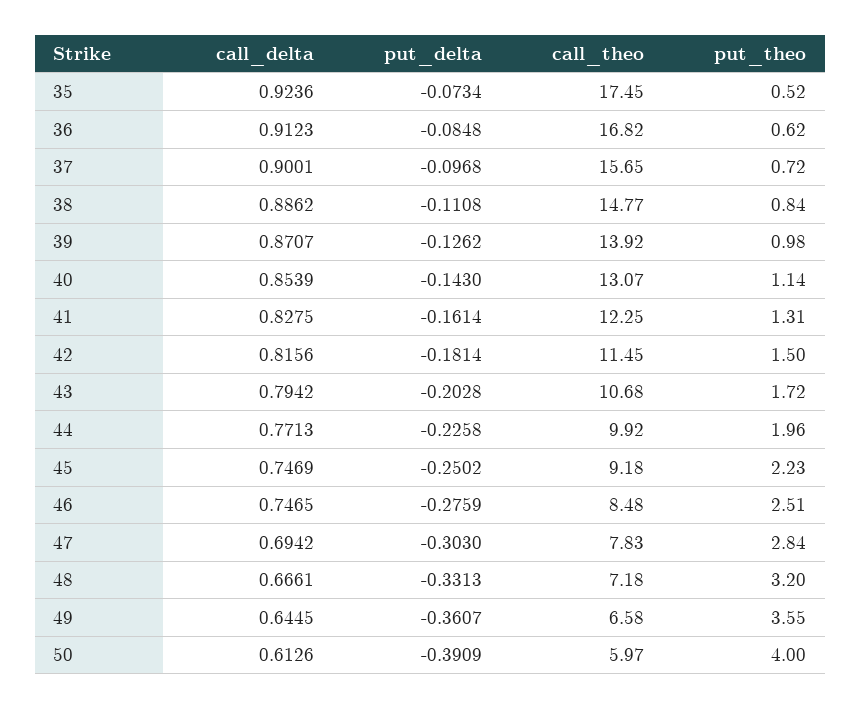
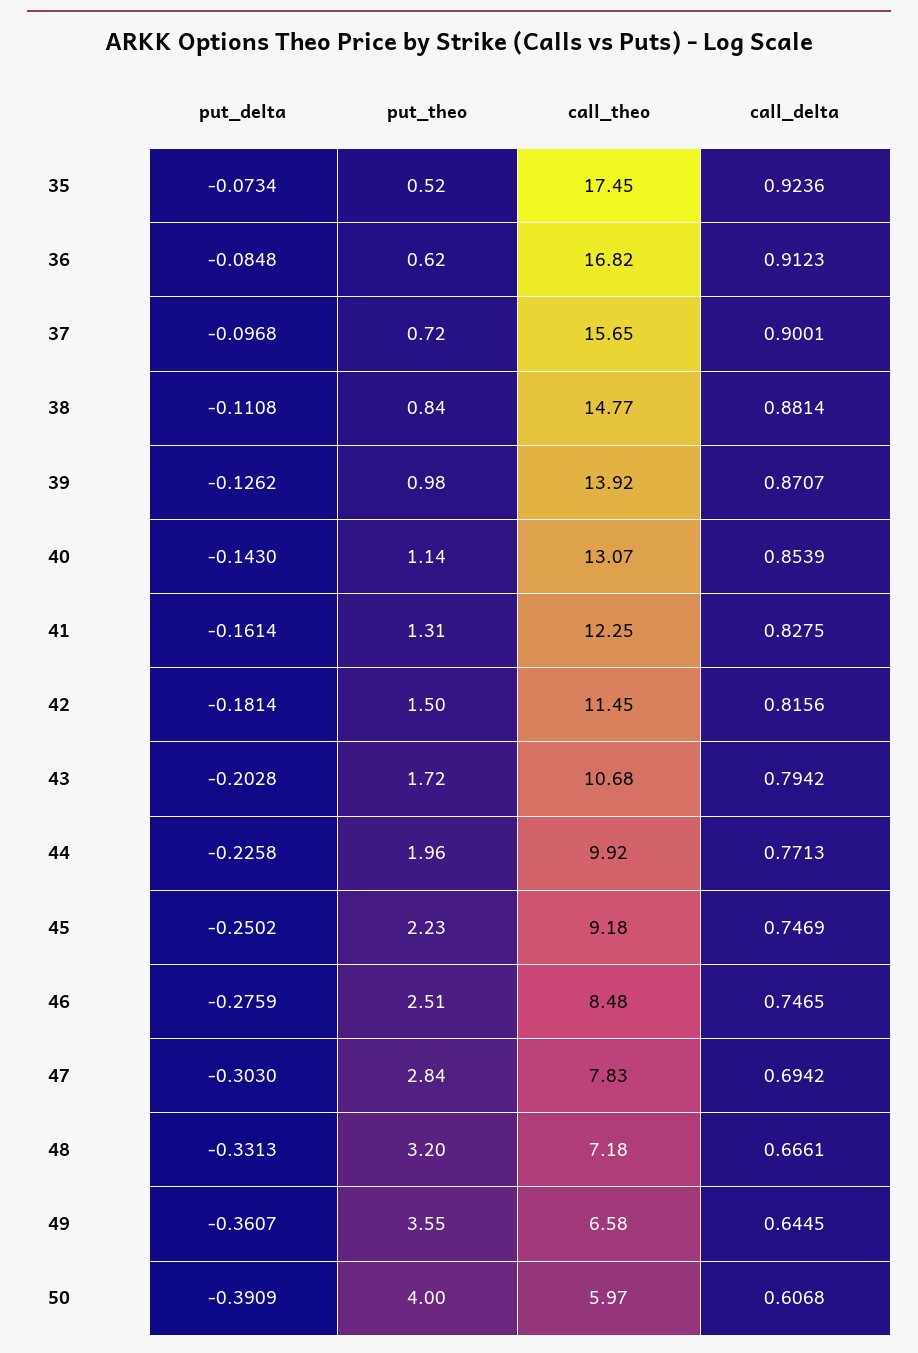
  {
    "call_delta": {
      "35": 0.9236,
      "36": 0.9123,
      "37": 0.9001,
-     "38": 0.8862,
+     "38": 0.8814,
      "39": 0.8707,
      "40": 0.8539,
      "41": 0.8275,
      "42": 0.8156,
      "43": 0.7942,
      "44": 0.7713,
      "45": 0.7469,
      "46": 0.7465,
      "47": 0.6942,
      "48": 0.6661,
      "49": 0.6445,
-     "50": 0.6126
+     "50": 0.6068
    },
    "put_delta": {
      "35": -0.0734,
      "36": -0.0848,
      "37": -0.0968,
      "38": -0.1108,
      "39": -0.1262,
      "40": -0.143,
      "41": -0.1614,
      "42": -0.1814,
      "43": -0.2028,
      "44": -0.2258,
      "45": -0.2502,
      "46": -0.2759,
      "47": -0.303,
      "48": -0.3313,
      "49": -0.3607,
      "50": -0.3909
    },
    "call_theo": {
      "35": 17.45,
      "36": 16.82,
      "37": 15.65,
      "38": 14.77,
      "39": 13.92,
      "40": 13.07,
      "41": 12.25,
      "42": 11.45,
      "43": 10.68,
      "44": 9.92,
      "45": 9.18,
      "46": 8.48,
      "47": 7.83,
      "48": 7.18,
      "49": 6.58,
      "50": 5.97
    },
    "put_theo": {
      "35": 0.52,
      "36": 0.62,
      "37": 0.72,
      "38": 0.84,
      "39": 0.98,
      "40": 1.14,
      "41": 1.31,
      "42": 1.5,
      "43": 1.72,
      "44": 1.96,
      "45": 2.23,
      "46": 2.51,
      "47": 2.84,
      "48": 3.2,
      "49": 3.55,
      "50": 4
    }
  }

